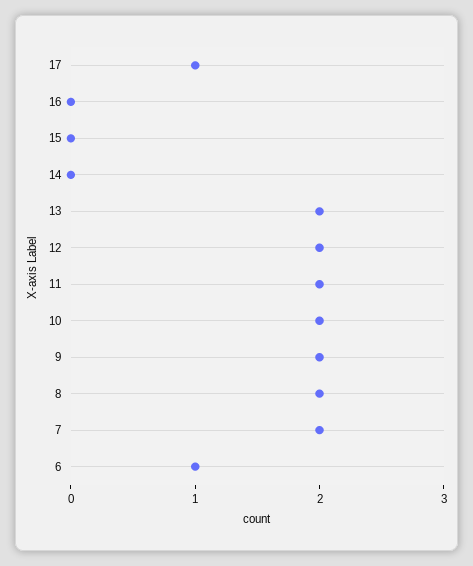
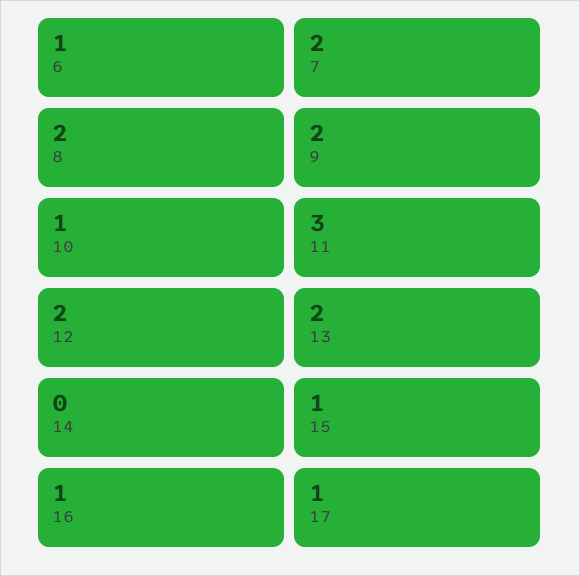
  {
    "17": 1,
-   "16": 0,
+   "16": 1,
-   "15": 0,
+   "15": 1,
    "14": 0,
    "13": 2,
    "12": 2,
-   "11": 2,
+   "11": 3,
-   "10": 2,
+   "10": 1,
    "9": 2,
    "8": 2,
    "7": 2,
    "6": 1
  }

